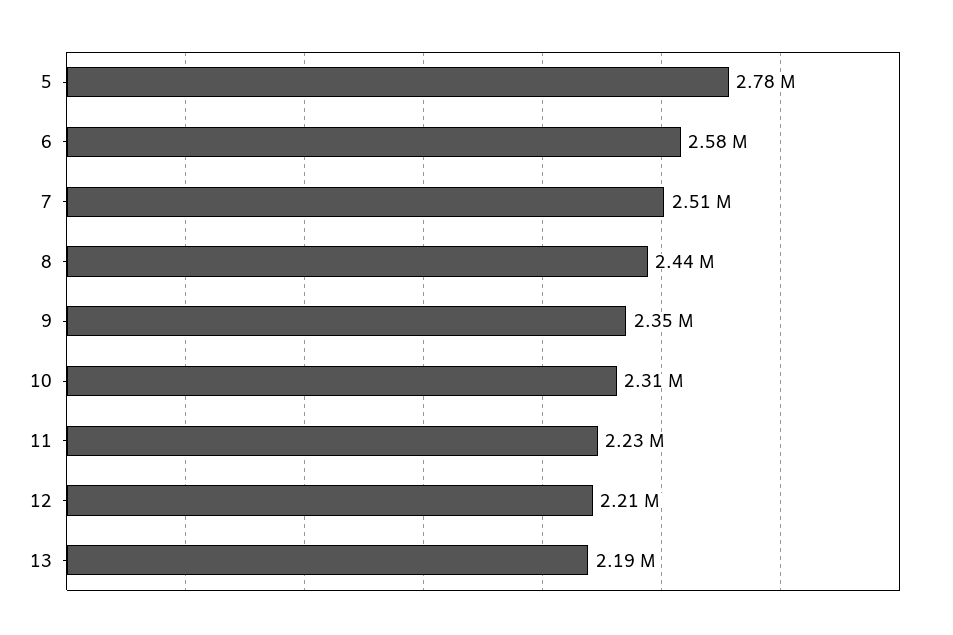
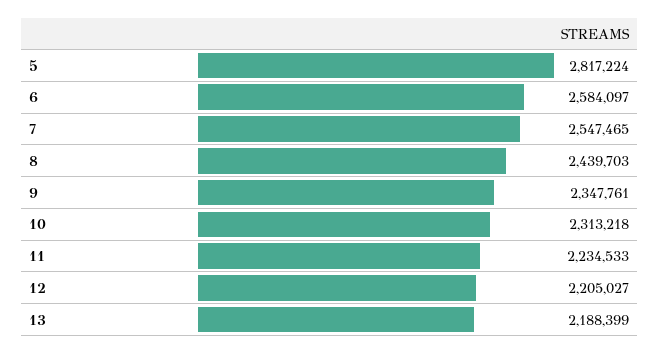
  {
-   "5": 2780000,
+   "5": 2817224,
    "6": 2584097,
-   "7": 2510000,
+   "7": 2547465,
    "8": 2439703,
    "9": 2347761,
    "10": 2313218,
    "11": 2234533,
    "12": 2205027,
    "13": 2188399
  }

